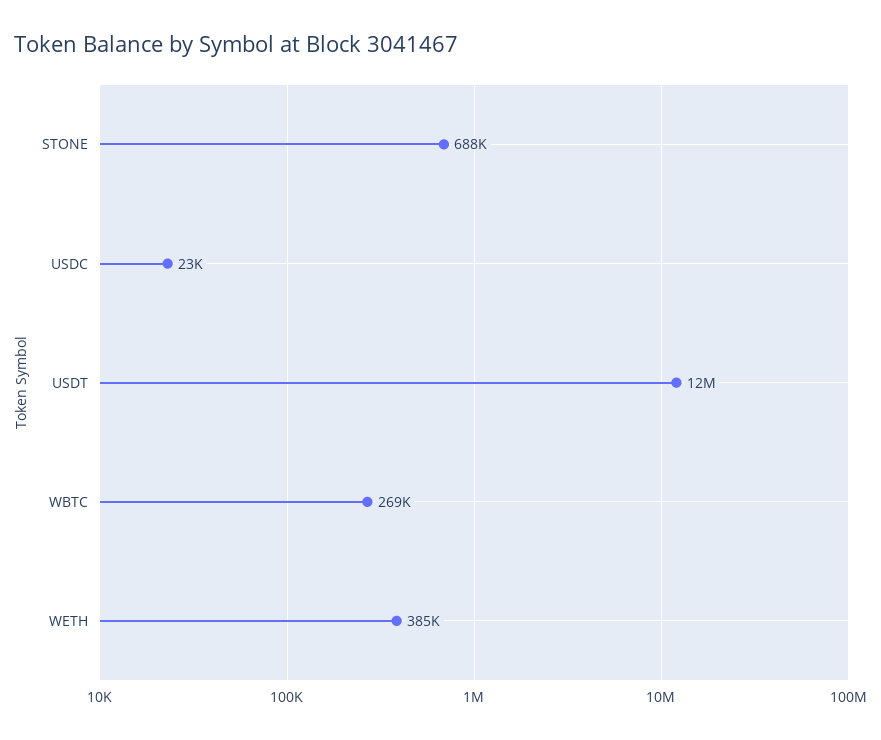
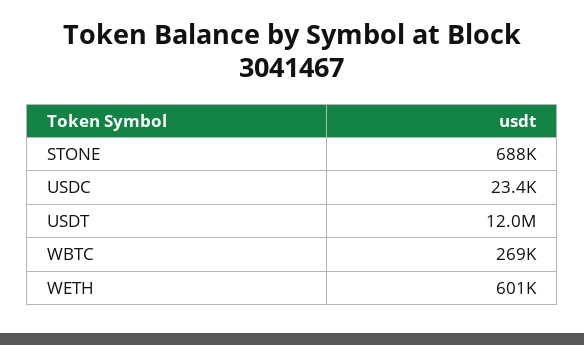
  {
    "STONE": 688000,
    "USDC": 23400,
    "USDT": 12000000,
    "WBTC": 269000,
-   "WETH": 385000
+   "WETH": 601000
  }

